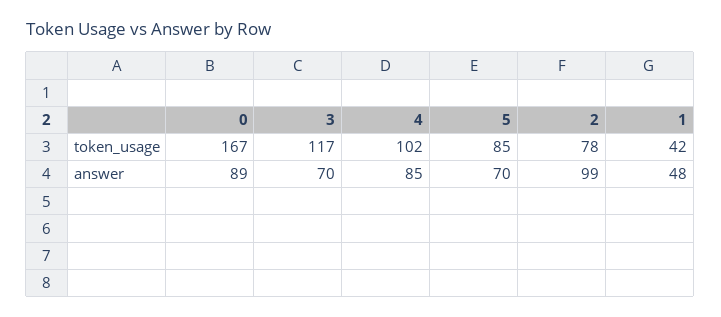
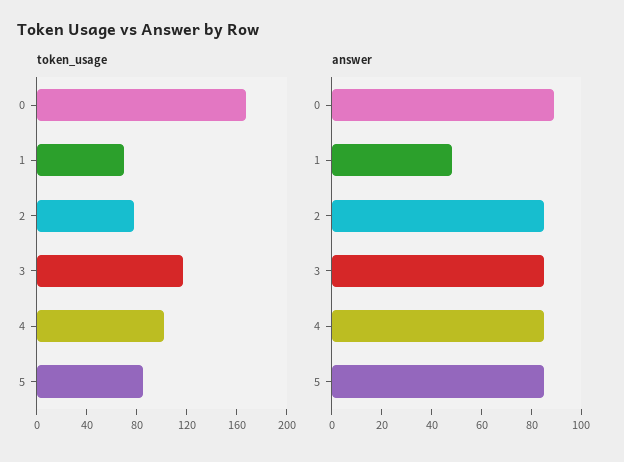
  {
    "token_usage": {
      "0": 167,
      "3": 117,
      "4": 102,
      "5": 85,
      "2": 78,
-     "1": 42
+     "1": 70
    },
    "answer": {
      "0": 89,
-     "3": 70,
+     "3": 85,
      "4": 85,
-     "5": 70,
+     "5": 85,
-     "2": 99,
+     "2": 85,
      "1": 48
    }
  }

